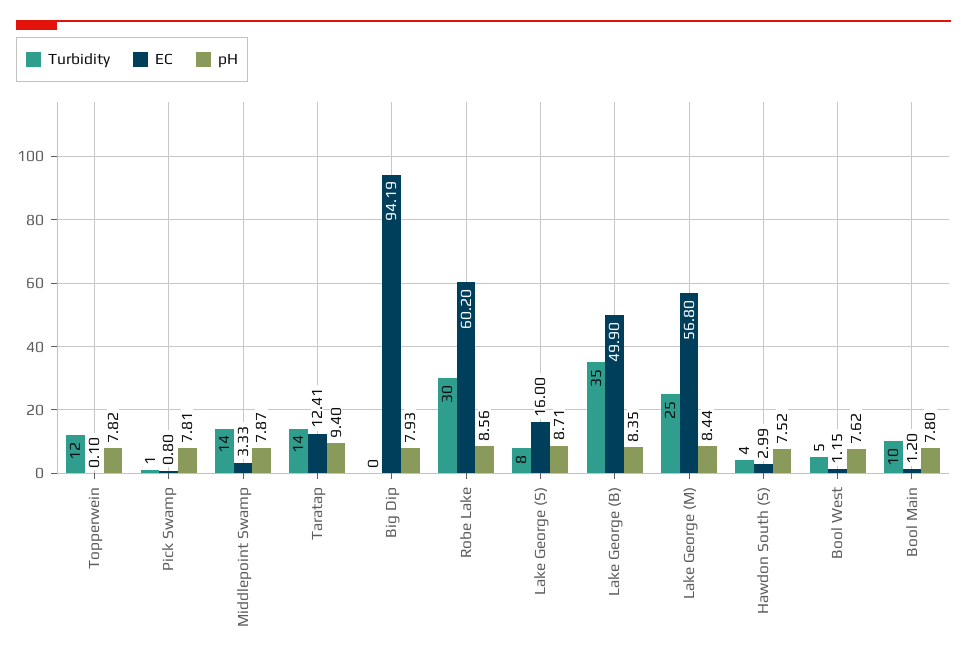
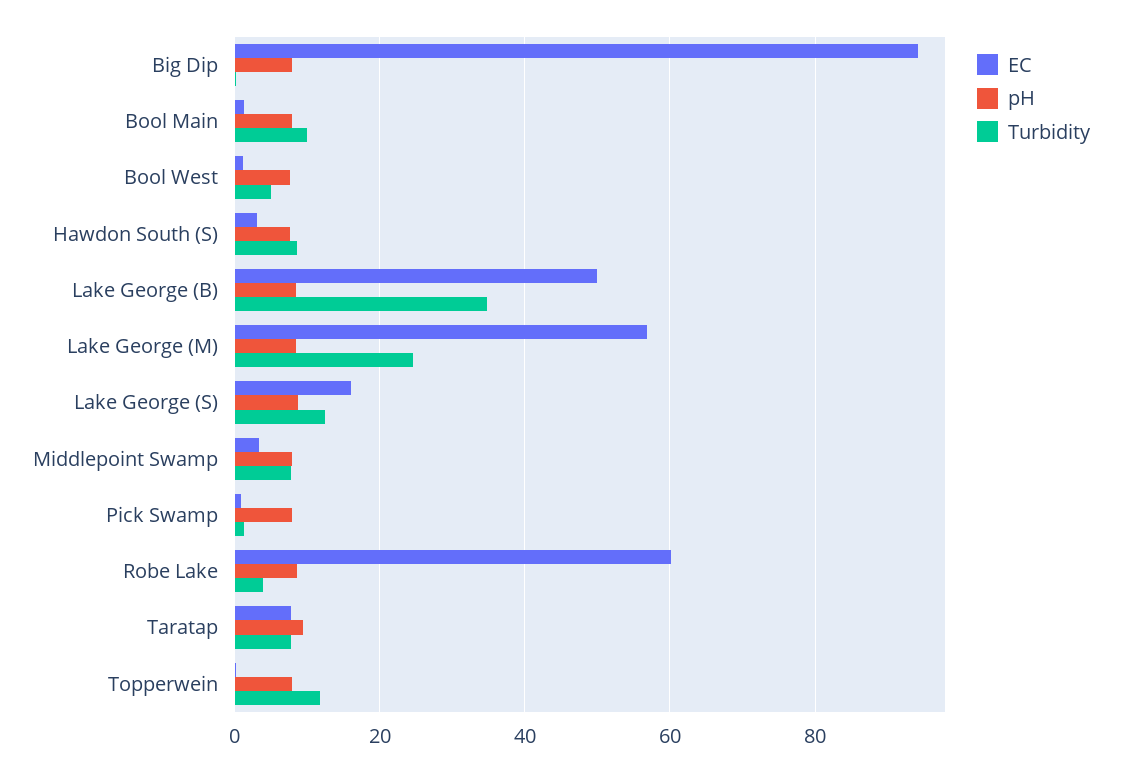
  {
    "Turbidity": {
      "Topperwein": 12,
      "Pick Swamp": 1,
-     "Middlepoint Swamp": 14,
+     "Middlepoint Swamp": 8,
-     "Taratap": 14,
+     "Taratap": 8,
      "Big Dip": 0,
-     "Robe Lake": 30,
+     "Robe Lake": 4,
-     "Lake George (S)": 8,
+     "Lake George (S)": 12,
      "Lake George (B)": 35,
      "Lake George (M)": 25,
-     "Hawdon South (S)": 4,
+     "Hawdon South (S)": 8,
      "Bool West": 5,
      "Bool Main": 10
    },
    "EC": {
      "Topperwein": 0.1,
      "Pick Swamp": 0.8,
      "Middlepoint Swamp": 3.33,
-     "Taratap": 12.41,
+     "Taratap": 8,
      "Big Dip": 94.19,
      "Robe Lake": 60.2,
      "Lake George (S)": 16,
      "Lake George (B)": 49.9,
      "Lake George (M)": 56.8,
      "Hawdon South (S)": 2.99,
      "Bool West": 1.15,
      "Bool Main": 1.2
    },
    "pH": {
      "Topperwein": 7.82,
      "Pick Swamp": 7.81,
      "Middlepoint Swamp": 7.87,
      "Taratap": 9.4,
      "Big Dip": 7.93,
      "Robe Lake": 8.56,
      "Lake George (S)": 8.71,
      "Lake George (B)": 8.35,
      "Lake George (M)": 8.44,
      "Hawdon South (S)": 7.52,
      "Bool West": 7.62,
      "Bool Main": 7.8
    }
  }

